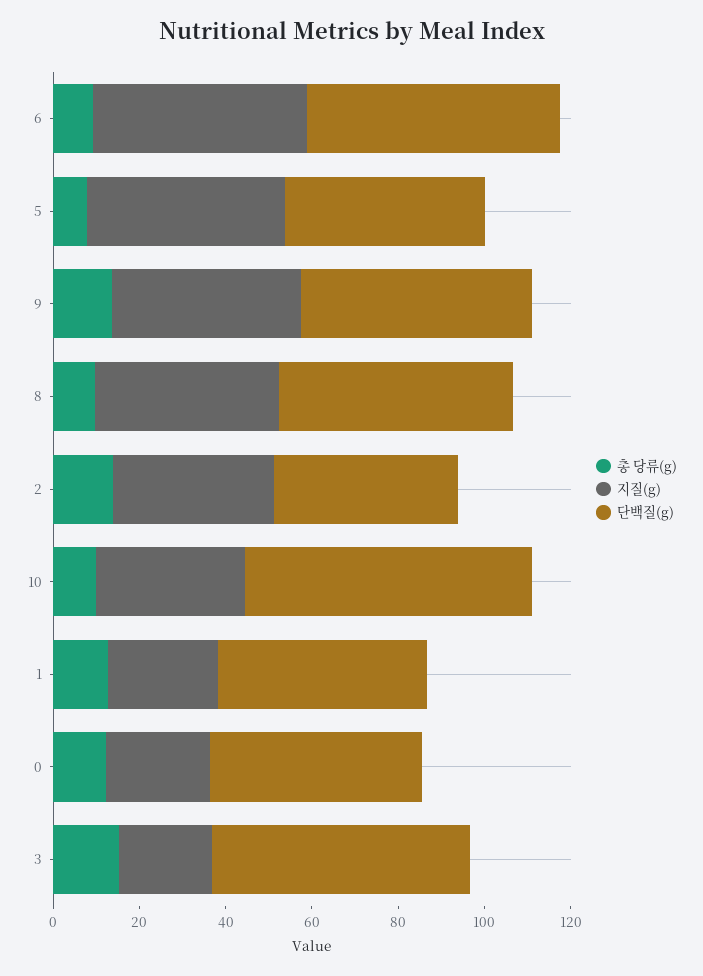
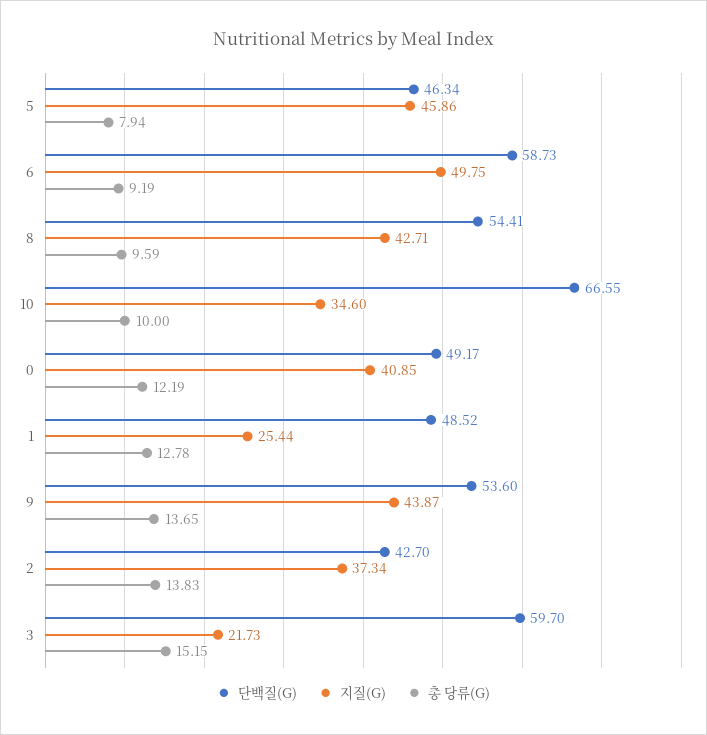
  {
    "총 당류(g)": {
      "6": 9.19,
      "5": 7.94,
      "9": 13.65,
      "8": 9.59,
      "2": 13.83,
      "10": 10,
      "1": 12.78,
      "0": 12.19,
      "3": 15.15
    },
    "지질(g)": {
      "6": 49.75,
      "5": 45.86,
      "9": 43.87,
      "8": 42.71,
      "2": 37.34,
      "10": 34.6,
      "1": 25.44,
-     "0": 25,
+     "0": 40.85,
      "3": 21.73
    },
    "단백질(g)": {
      "6": 58.73,
      "5": 46.34,
      "9": 53.6,
      "8": 54.41,
      "2": 42.7,
      "10": 66.55,
      "1": 48.52,
      "0": 49.17,
      "3": 59.7
    }
  }

